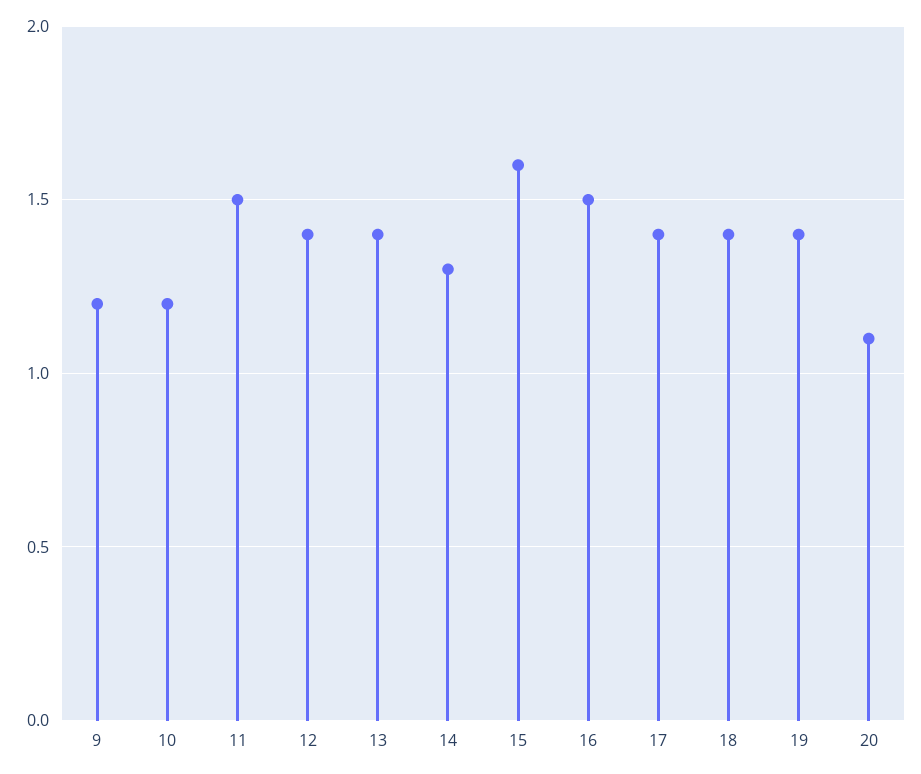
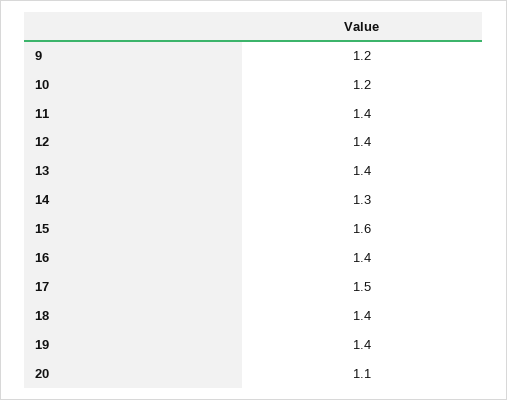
  {
    "9": 1.2,
    "10": 1.2,
-   "11": 1.5,
+   "11": 1.4,
    "12": 1.4,
    "13": 1.4,
    "14": 1.3,
    "15": 1.6,
-   "16": 1.5,
+   "16": 1.4,
-   "17": 1.4,
+   "17": 1.5,
    "18": 1.4,
    "19": 1.4,
    "20": 1.1
  }

